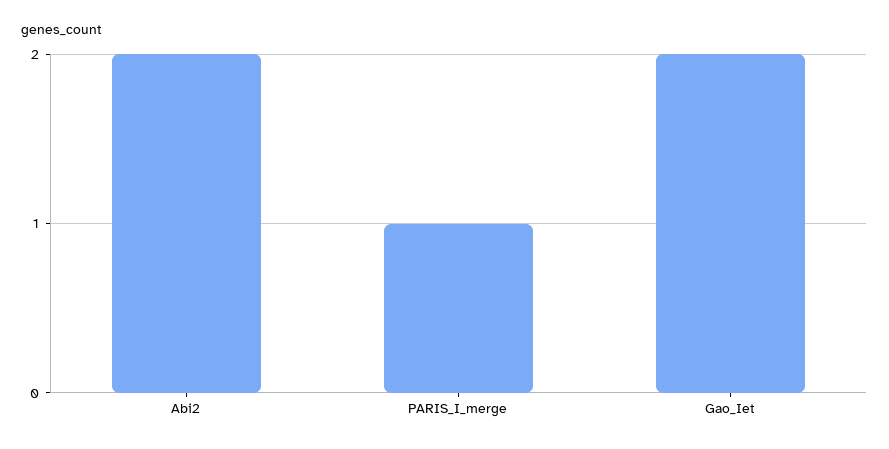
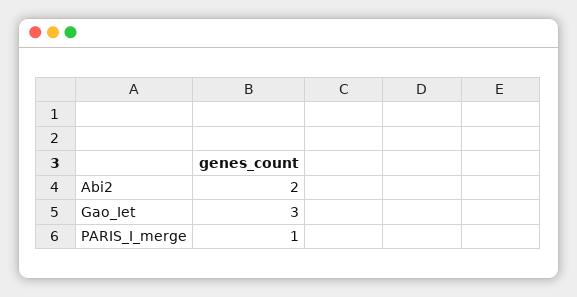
  {
    "Abi2": 2,
    "PARIS_I_merge": 1,
-   "Gao_Iet": 2
+   "Gao_Iet": 3
  }

